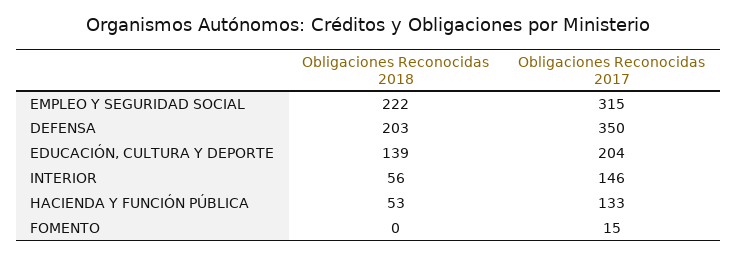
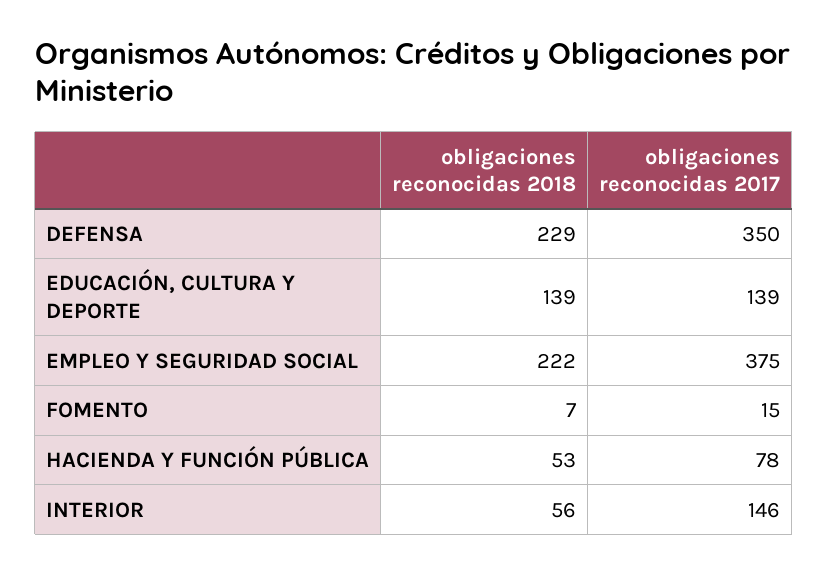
  {
    "Obligaciones Reconocidas 2018": {
      "EMPLEO Y SEGURIDAD SOCIAL": 222,
-     "DEFENSA": 203,
+     "DEFENSA": 229,
      "EDUCACIÓN, CULTURA Y DEPORTE": 139,
      "INTERIOR": 56,
      "HACIENDA Y FUNCIÓN PÚBLICA": 53,
-     "FOMENTO": 0
+     "FOMENTO": 7
    },
    "Obligaciones Reconocidas 2017": {
-     "EMPLEO Y SEGURIDAD SOCIAL": 315,
+     "EMPLEO Y SEGURIDAD SOCIAL": 375,
      "DEFENSA": 350,
-     "EDUCACIÓN, CULTURA Y DEPORTE": 204,
+     "EDUCACIÓN, CULTURA Y DEPORTE": 139,
      "INTERIOR": 146,
-     "HACIENDA Y FUNCIÓN PÚBLICA": 133,
+     "HACIENDA Y FUNCIÓN PÚBLICA": 78,
      "FOMENTO": 15
    }
  }

